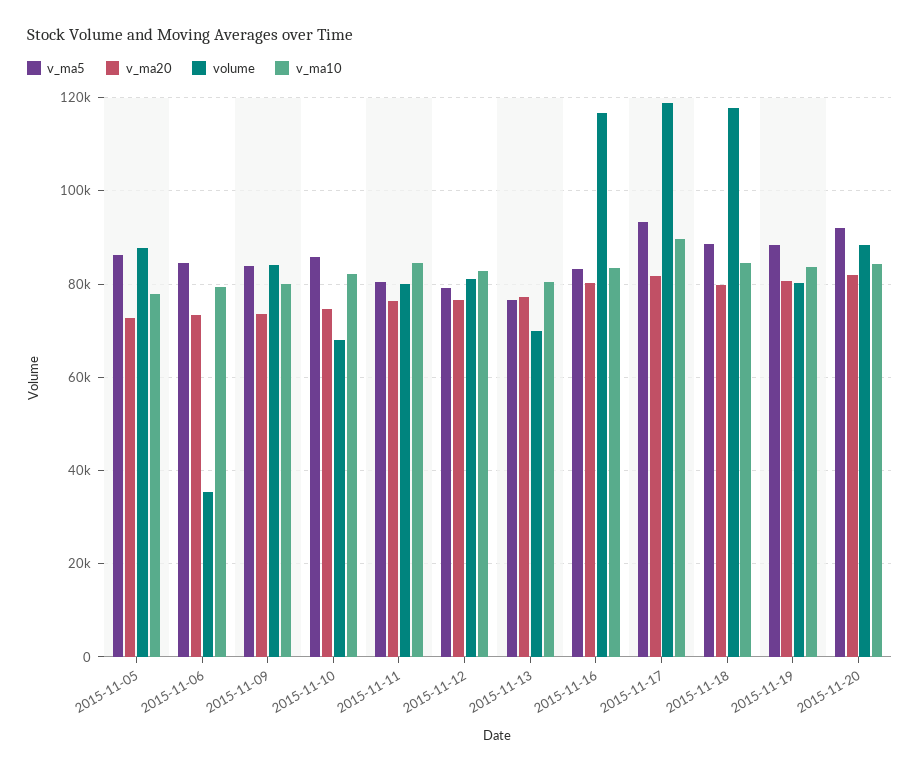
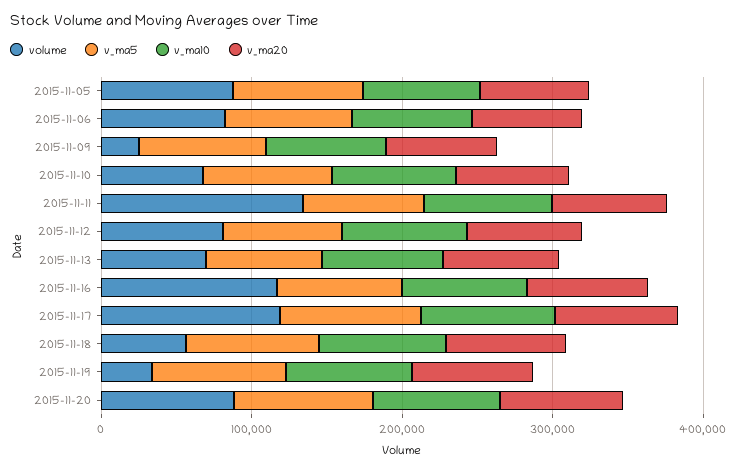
  {
    "v_ma5": {
      "2015-11-05": 86000,
      "2015-11-06": 84000,
      "2015-11-09": 84000,
      "2015-11-10": 86000,
      "2015-11-11": 80000,
      "2015-11-12": 80000,
      "2015-11-13": 76000,
      "2015-11-16": 84000,
      "2015-11-17": 94000,
      "2015-11-18": 88000,
      "2015-11-19": 88000,
      "2015-11-20": 92000
    },
    "v_ma20": {
      "2015-11-05": 72000,
      "2015-11-06": 74000,
      "2015-11-09": 74000,
      "2015-11-10": 74000,
      "2015-11-11": 76000,
      "2015-11-12": 76000,
      "2015-11-13": 78000,
      "2015-11-16": 80000,
      "2015-11-17": 82000,
      "2015-11-18": 80000,
      "2015-11-19": 80000,
      "2015-11-20": 82000
    },
    "volume": {
      "2015-11-05": 88000,
-     "2015-11-06": 36000,
+     "2015-11-06": 80000,
-     "2015-11-09": 84000,
+     "2015-11-09": 20000,
      "2015-11-10": 68000,
-     "2015-11-11": 80000,
+     "2015-11-11": 140000,
      "2015-11-12": 82000,
      "2015-11-13": 70000,
      "2015-11-16": 116000,
      "2015-11-17": 118000,
-     "2015-11-18": 118000,
+     "2015-11-18": 60000,
-     "2015-11-19": 80000,
+     "2015-11-19": 40000,
      "2015-11-20": 88000
    },
    "v_ma10": {
      "2015-11-05": 78000,
      "2015-11-06": 80000,
      "2015-11-09": 80000,
      "2015-11-10": 82000,
      "2015-11-11": 84000,
      "2015-11-12": 82000,
      "2015-11-13": 80000,
      "2015-11-16": 84000,
      "2015-11-17": 90000,
      "2015-11-18": 84000,
      "2015-11-19": 84000,
      "2015-11-20": 84000
    }
  }

